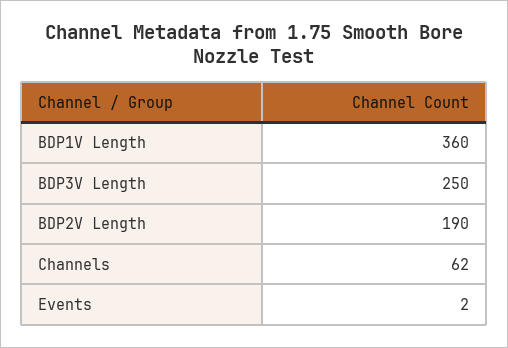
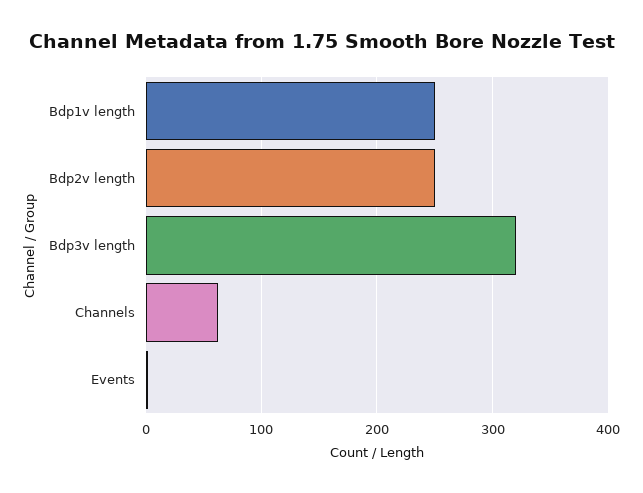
  {
-   "BDP1V Length": 360,
+   "BDP1V Length": 250,
-   "BDP3V Length": 250,
+   "BDP3V Length": 320,
-   "BDP2V Length": 190,
+   "BDP2V Length": 250,
    "Channels": 62,
    "Events": 2
  }

